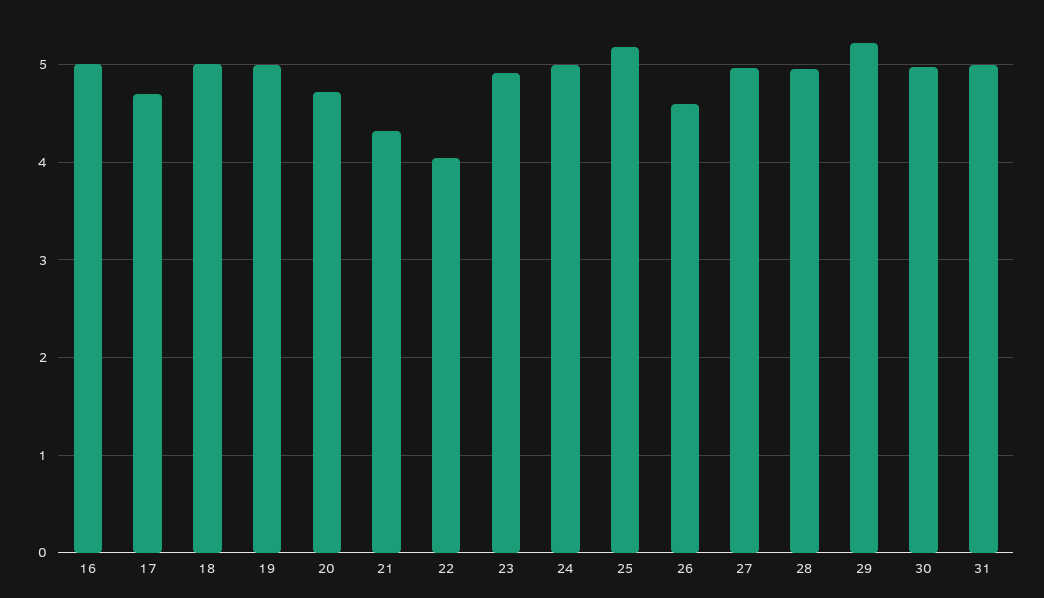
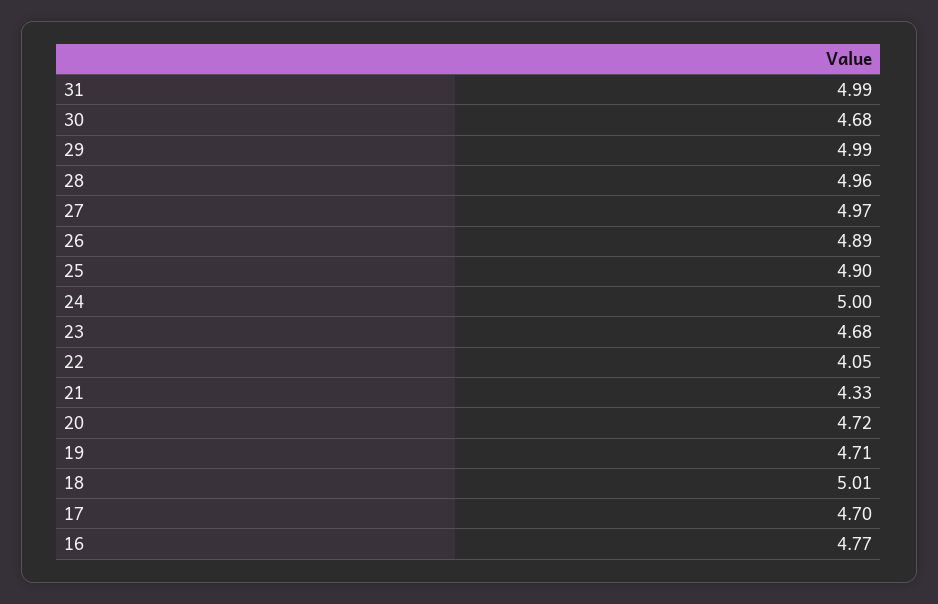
  {
-   "16": 5,
+   "16": 4.77,
    "17": 4.7,
    "18": 5.01,
-   "19": 5,
+   "19": 4.71,
    "20": 4.72,
    "21": 4.33,
    "22": 4.05,
-   "23": 4.9,
+   "23": 4.68,
    "24": 5,
-   "25": 5.2,
+   "25": 4.9,
-   "26": 4.6,
+   "26": 4.89,
    "27": 4.97,
    "28": 4.96,
-   "29": 5.2,
+   "29": 4.99,
-   "30": 5,
+   "30": 4.68,
    "31": 4.99
  }

